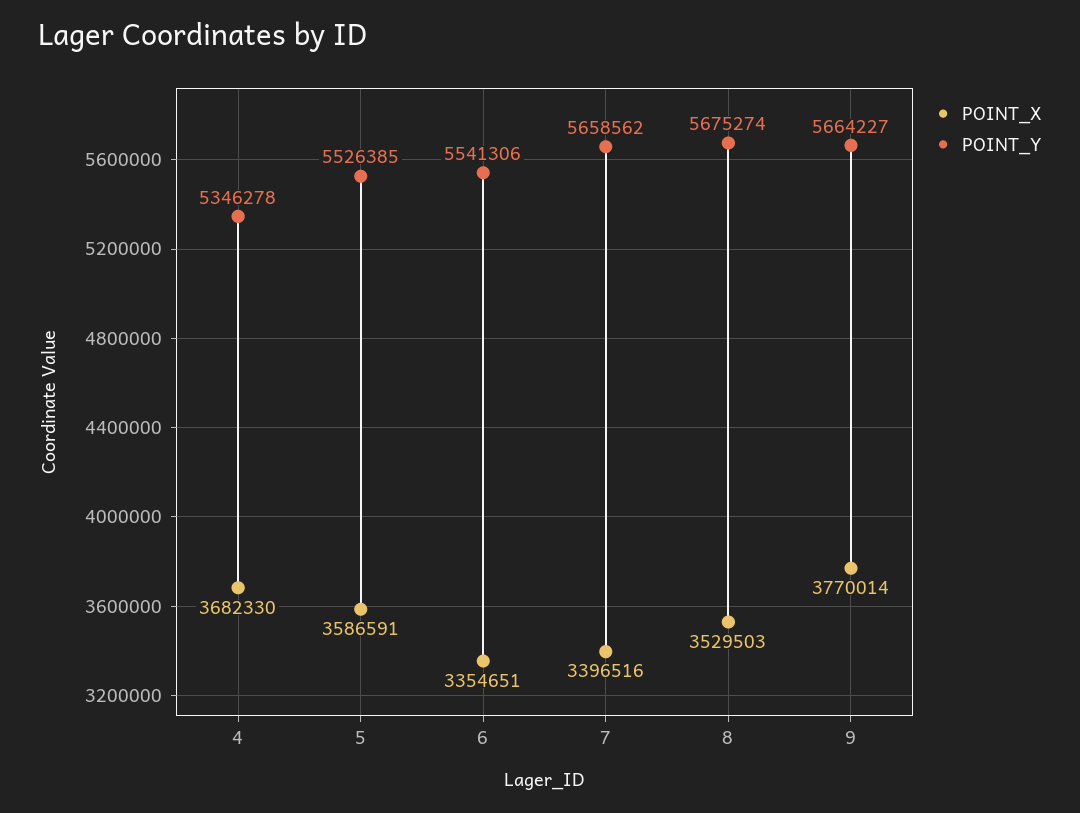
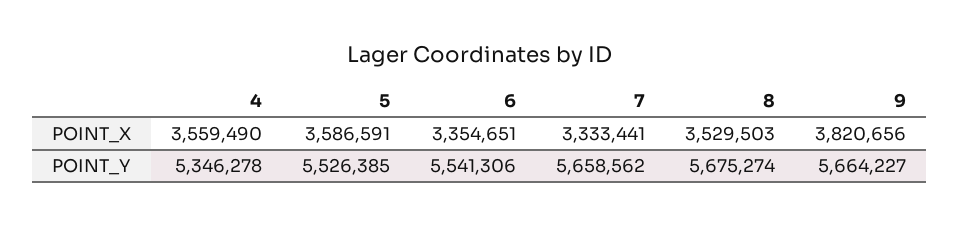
  {
    "POINT_X": {
-     "4": 3682330,
+     "4": 3559490,
      "5": 3586591,
      "6": 3354651,
-     "7": 3396516,
+     "7": 3333441,
      "8": 3529503,
-     "9": 3770014
+     "9": 3820656
    },
    "POINT_Y": {
      "4": 5346278,
      "5": 5526385,
      "6": 5541306,
      "7": 5658562,
      "8": 5675274,
      "9": 5664227
    }
  }

